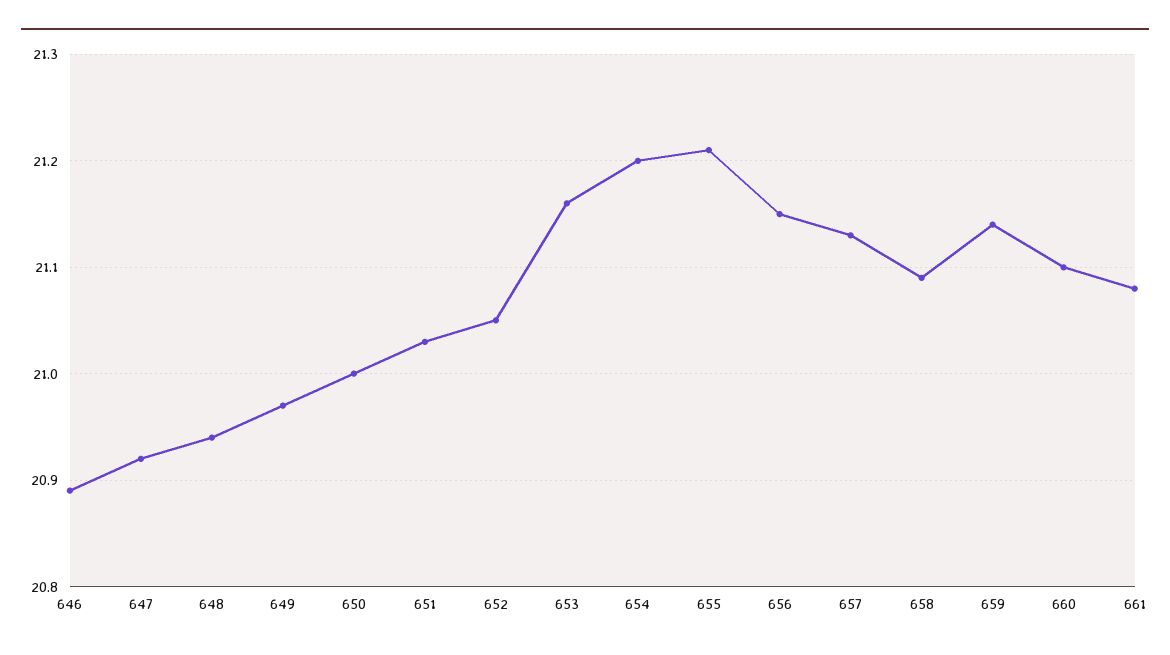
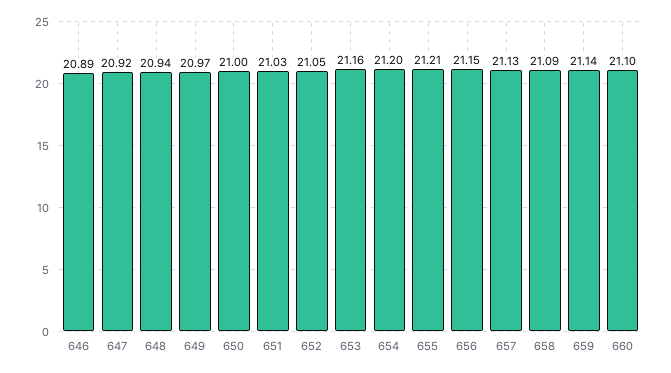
  {
    "646": 20.89,
    "647": 20.92,
    "648": 20.94,
    "649": 20.97,
    "650": 21,
    "651": 21.03,
    "652": 21.05,
    "653": 21.16,
    "654": 21.2,
    "655": 21.21,
    "656": 21.15,
    "657": 21.13,
    "658": 21.09,
    "659": 21.14,
-   "660": 21.1,
+   "660": 21.1
-   "661": 21.08
  }

